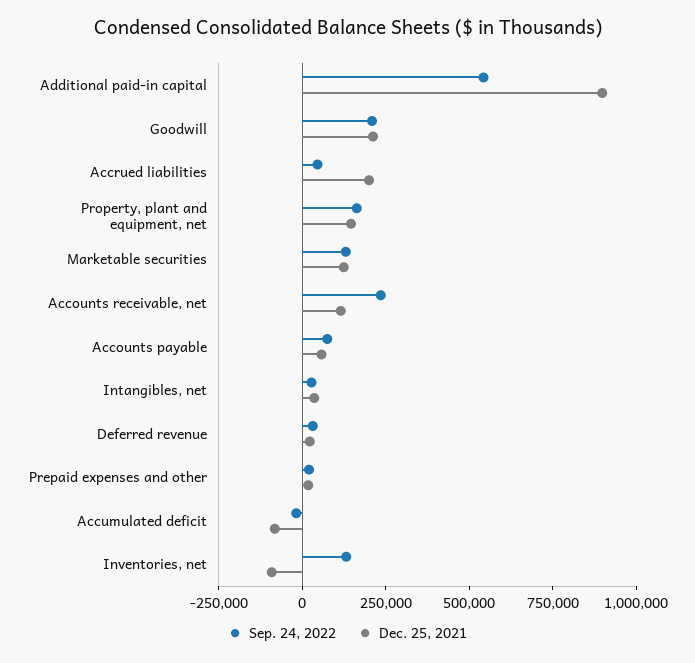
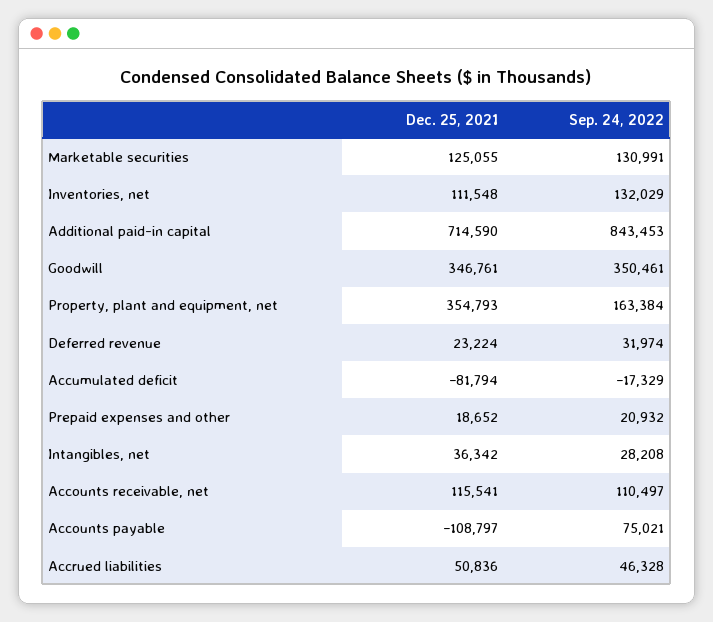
  {
    "Sep. 24, 2022": {
-     "Additional paid-in capital": 550000,
+     "Additional paid-in capital": 843453,
-     "Goodwill": 200000,
+     "Goodwill": 350461,
      "Accrued liabilities": 46328,
      "Property, plant and equipment, net": 163384,
      "Marketable securities": 130991,
-     "Accounts receivable, net": 250000,
+     "Accounts receivable, net": 110497,
      "Accounts payable": 75021,
      "Intangibles, net": 28208,
      "Deferred revenue": 31974,
      "Prepaid expenses and other": 20932,
      "Accumulated deficit": -17329,
      "Inventories, net": 132029
    },
    "Dec. 25, 2021": {
-     "Additional paid-in capital": 900000,
+     "Additional paid-in capital": 714590,
-     "Goodwill": 200000,
+     "Goodwill": 346761,
-     "Accrued liabilities": 200000,
+     "Accrued liabilities": 50836,
-     "Property, plant and equipment, net": 150000,
+     "Property, plant and equipment, net": 354793,
      "Marketable securities": 125055,
      "Accounts receivable, net": 115541,
-     "Accounts payable": 50000,
+     "Accounts payable": -108797,
      "Intangibles, net": 36342,
      "Deferred revenue": 23224,
      "Prepaid expenses and other": 18652,
      "Accumulated deficit": -81794,
-     "Inventories, net": -100000
+     "Inventories, net": 111548
    }
  }

